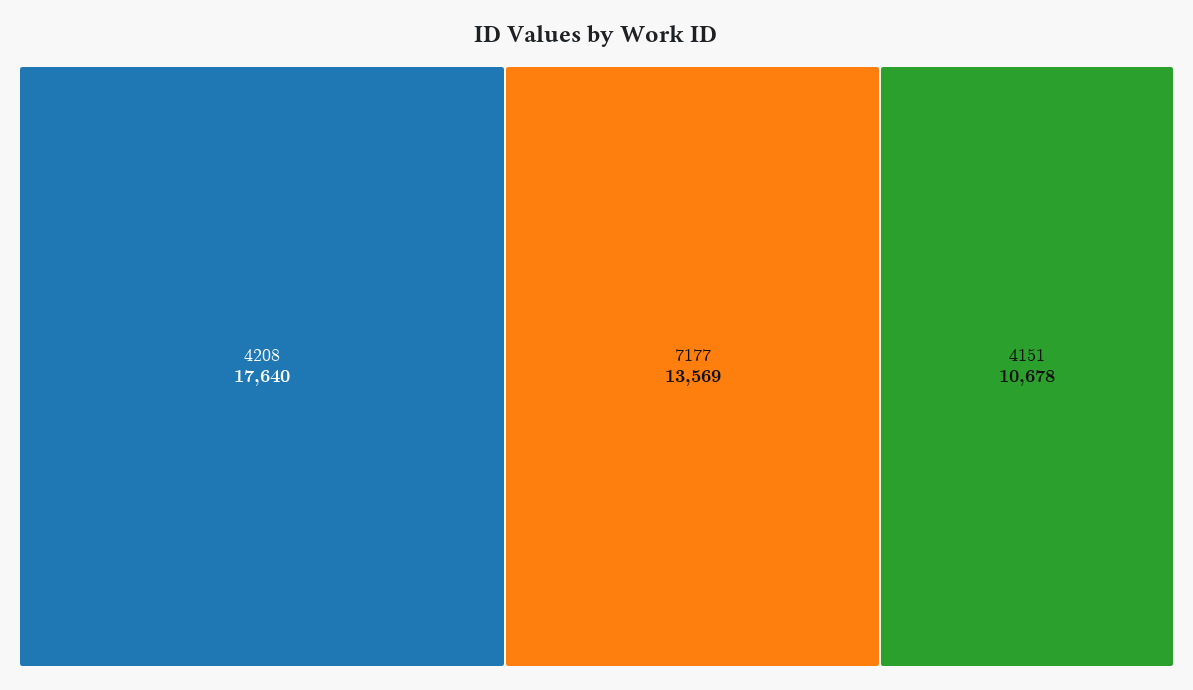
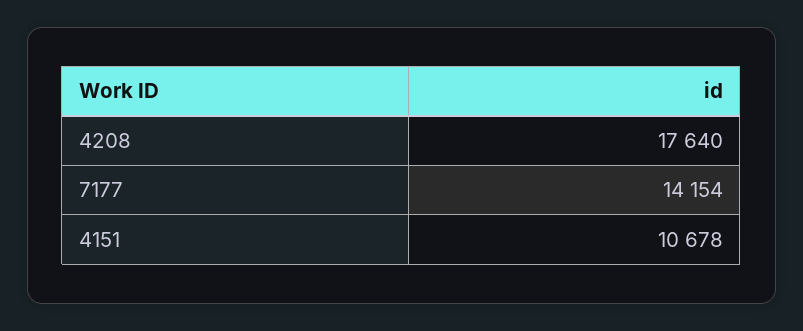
  {
    "4208": 17640,
-   "7177": 13569,
+   "7177": 14154,
    "4151": 10678
  }

